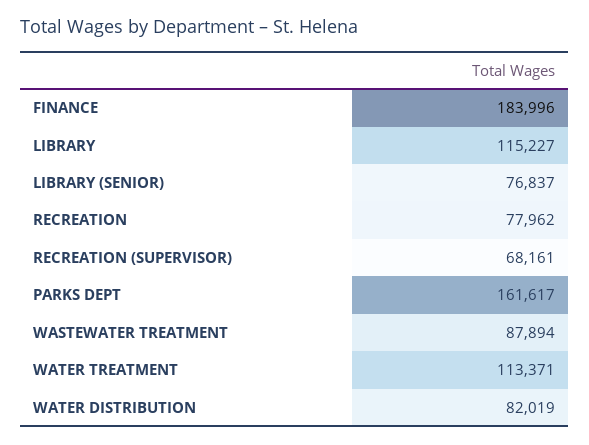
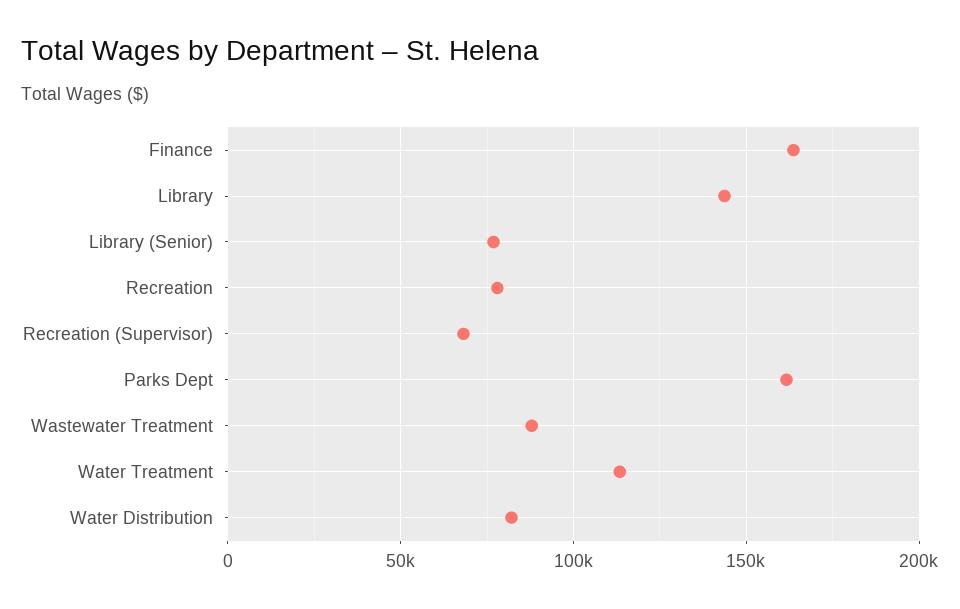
  {
-   "FINANCE": 183996,
+   "FINANCE": 165000,
-   "LIBRARY": 115227,
+   "LIBRARY": 145000,
    "LIBRARY (SENIOR)": 76837,
    "RECREATION": 77962,
    "RECREATION (SUPERVISOR)": 68161,
    "PARKS DEPT": 161617,
    "WASTEWATER TREATMENT": 87894,
    "WATER TREATMENT": 113371,
    "WATER DISTRIBUTION": 82019
  }

